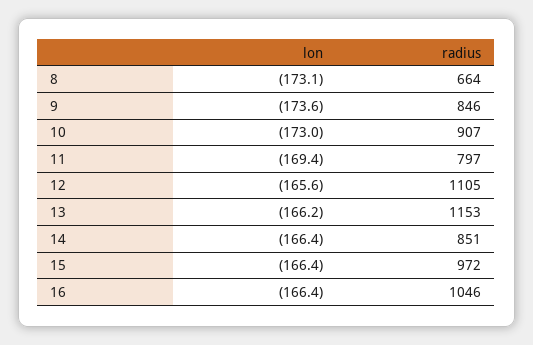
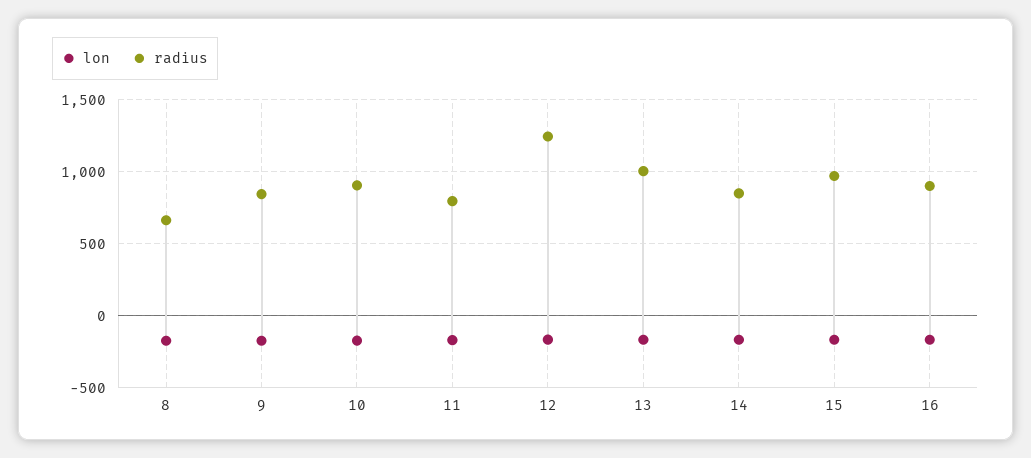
  {
    "lon": {
      "8": -173.1,
      "9": -173.6,
      "10": -173,
      "11": -169.4,
      "12": -165.6,
      "13": -166.2,
      "14": -166.4,
      "15": -166.4,
      "16": -166.4
    },
    "radius": {
      "8": 664,
      "9": 846,
      "10": 907,
      "11": 797,
-     "12": 1105,
+     "12": 1250,
-     "13": 1153,
+     "13": 1000,
      "14": 851,
      "15": 972,
-     "16": 1046
+     "16": 900
    }
  }

